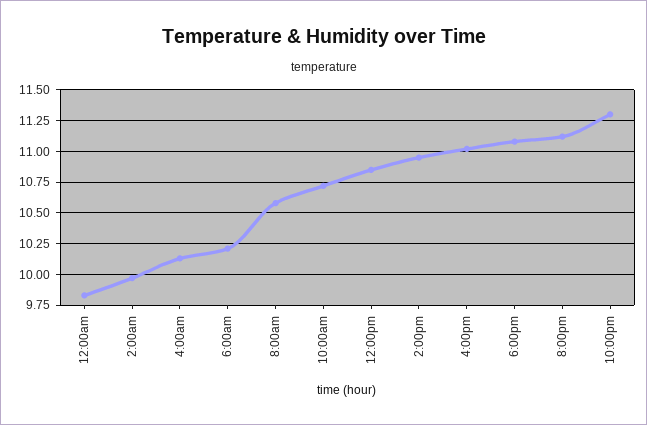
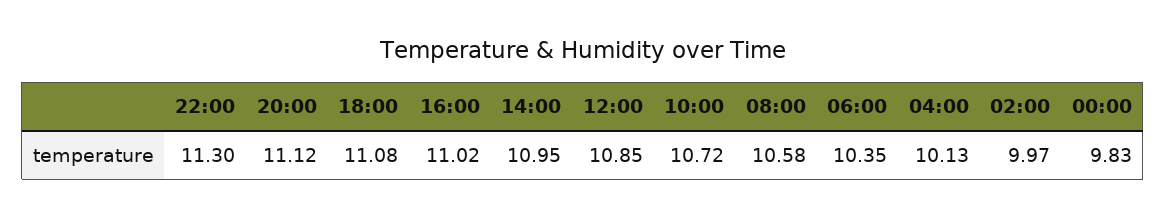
  {
    "12:00am": 9.83,
    "2:00am": 9.97,
    "4:00am": 10.13,
-   "6:00am": 10.2,
+   "6:00am": 10.35,
    "8:00am": 10.58,
    "10:00am": 10.72,
    "12:00pm": 10.85,
    "2:00pm": 10.95,
    "4:00pm": 11.02,
    "6:00pm": 11.08,
    "8:00pm": 11.12,
    "10:00pm": 11.3
  }

